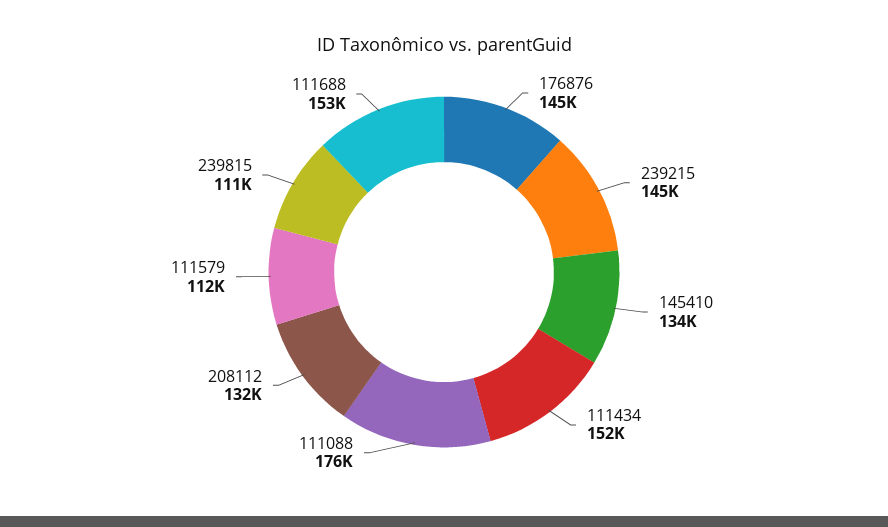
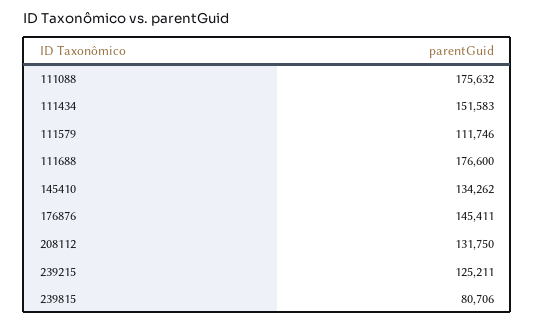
  {
    "176876": 145411,
-   "239215": 145000,
+   "239215": 125211,
    "145410": 134262,
    "111434": 151583,
    "111088": 175632,
    "208112": 131750,
    "111579": 111746,
-   "239815": 111000,
+   "239815": 80706,
-   "111688": 153000
+   "111688": 176600
  }

